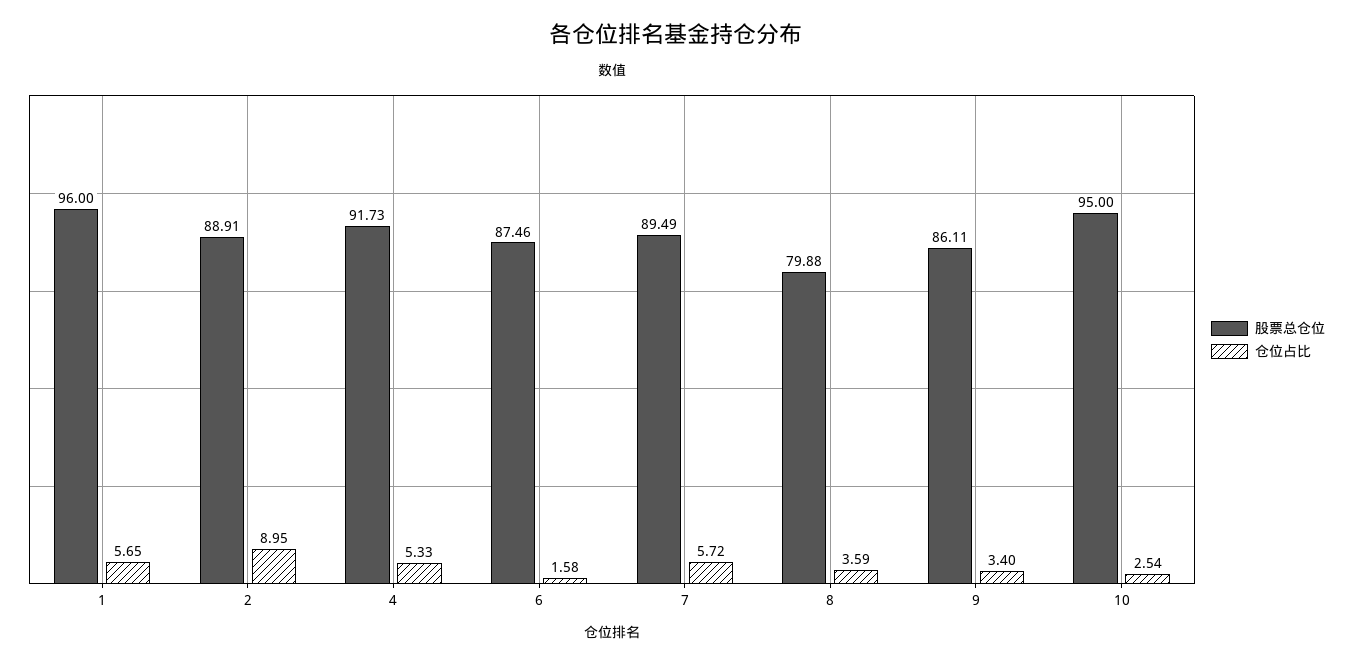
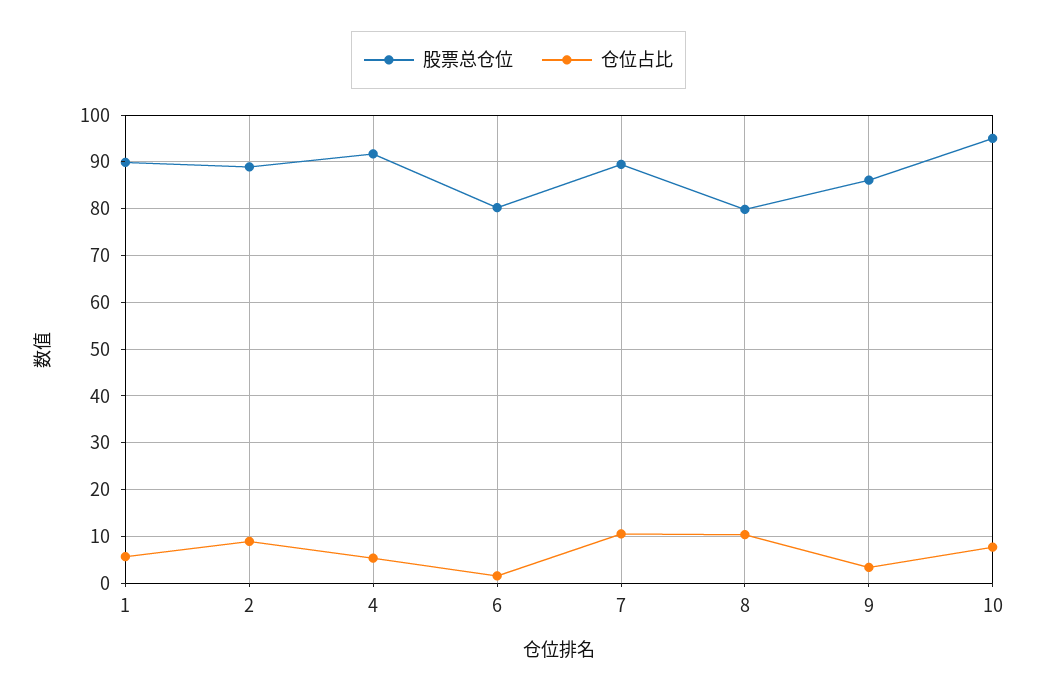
  {
    "股票总仓位": {
-     "1": 96,
+     "1": 90,
      "2": 88.91,
      "4": 91.73,
-     "6": 87.46,
+     "6": 80,
      "7": 89.49,
      "8": 79.88,
      "9": 86.11,
      "10": 95
    },
    "仓位占比": {
      "1": 5.65,
      "2": 8.95,
      "4": 5.33,
      "6": 1.58,
-     "7": 5.72,
+     "7": 10,
-     "8": 3.59,
+     "8": 10,
      "9": 3.4,
-     "10": 2.54
+     "10": 8
    }
  }

